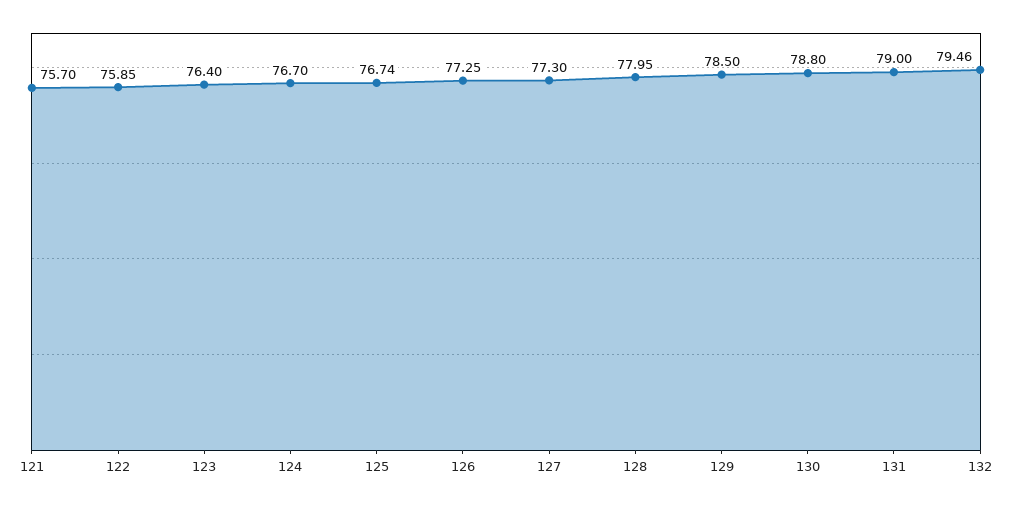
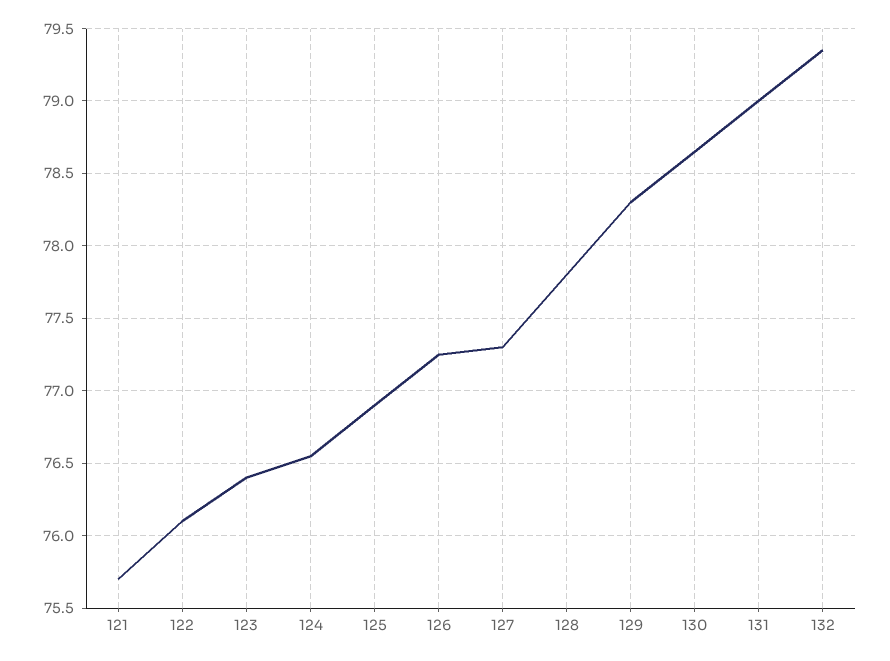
  {
    "121": 75.7,
-   "122": 75.85,
+   "122": 76.1,
    "123": 76.4,
-   "124": 76.7,
+   "124": 76.55,
-   "125": 76.74,
+   "125": 76.9,
    "126": 77.25,
    "127": 77.3,
-   "128": 77.95,
+   "128": 77.8,
-   "129": 78.5,
+   "129": 78.3,
-   "130": 78.8,
+   "130": 78.65,
    "131": 79,
-   "132": 79.46
+   "132": 79.35
  }

